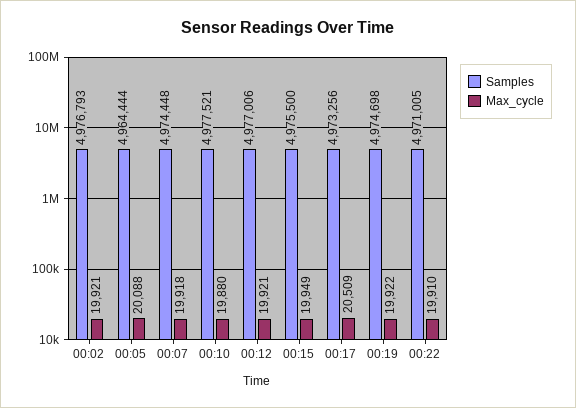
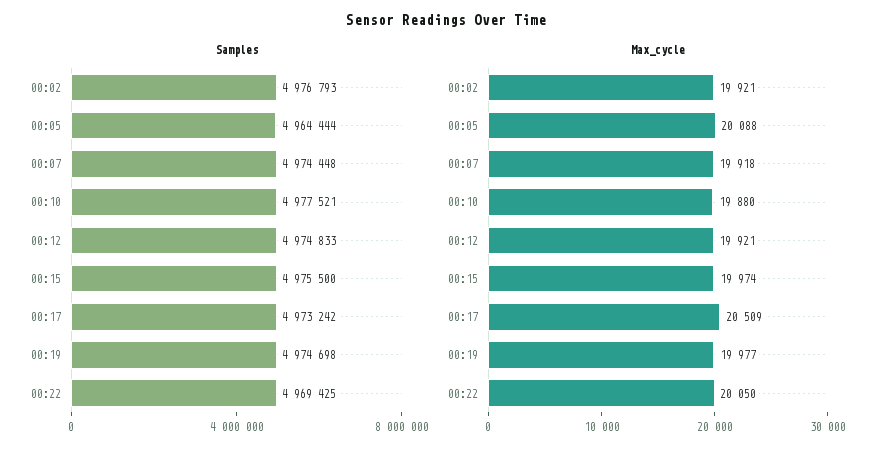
  {
    "Samples": {
      "00:02": 4976793,
      "00:05": 4964444,
      "00:07": 4974448,
      "00:10": 4977521,
-     "00:12": 4977006,
+     "00:12": 4974833,
      "00:15": 4975500,
-     "00:17": 4973256,
+     "00:17": 4973242,
      "00:19": 4974698,
-     "00:22": 4971005
+     "00:22": 4969425
    },
    "Max_cycle": {
      "00:02": 19921,
      "00:05": 20088,
      "00:07": 19918,
      "00:10": 19880,
      "00:12": 19921,
-     "00:15": 19949,
+     "00:15": 19974,
      "00:17": 20509,
-     "00:19": 19922,
+     "00:19": 19977,
-     "00:22": 19910
+     "00:22": 20050
    }
  }

